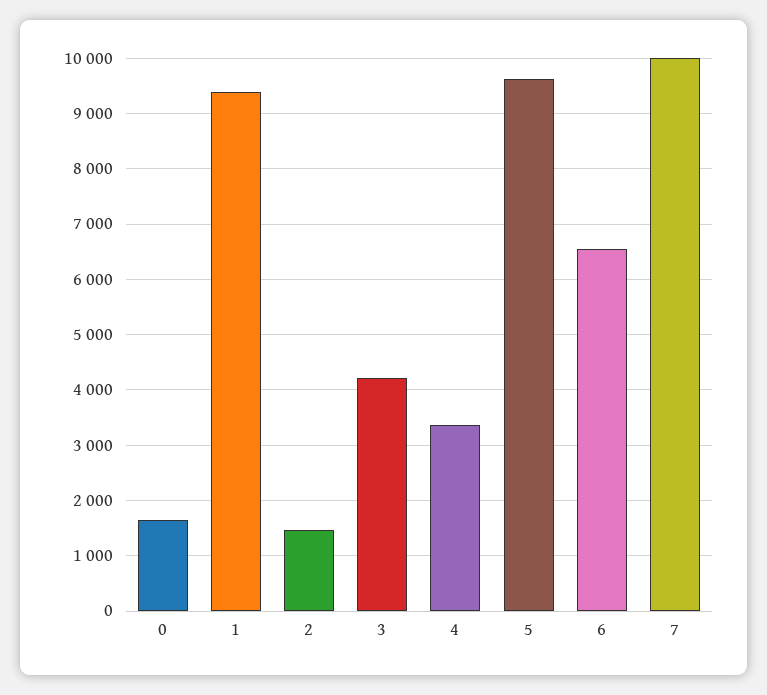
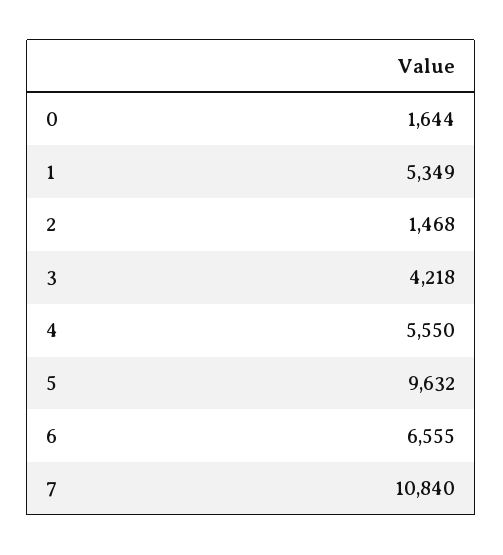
  {
    "0": 1644,
-   "1": 9400,
+   "1": 5349,
    "2": 1468,
    "3": 4218,
-   "4": 3400,
+   "4": 5550,
    "5": 9632,
    "6": 6555,
-   "7": 10000
+   "7": 10840
  }

